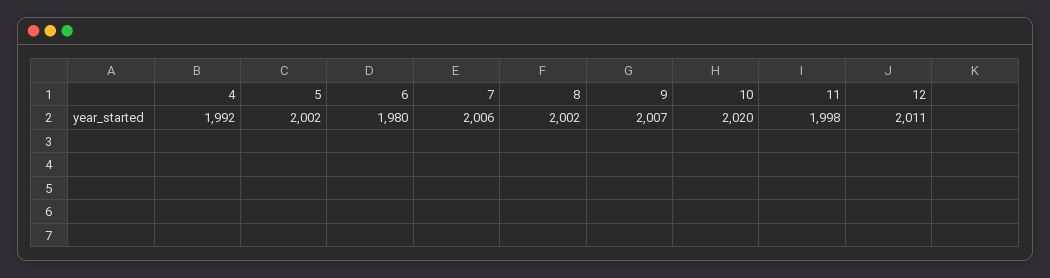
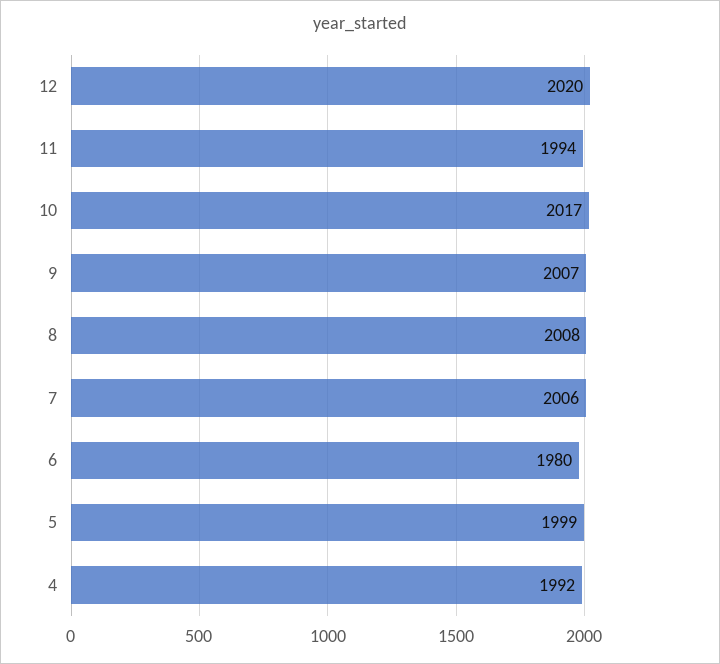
  {
    "4": 1992,
-   "5": 2002,
+   "5": 1999,
    "6": 1980,
    "7": 2006,
-   "8": 2002,
+   "8": 2008,
    "9": 2007,
-   "10": 2020,
+   "10": 2017,
-   "11": 1998,
+   "11": 1994,
-   "12": 2011
+   "12": 2020
  }

